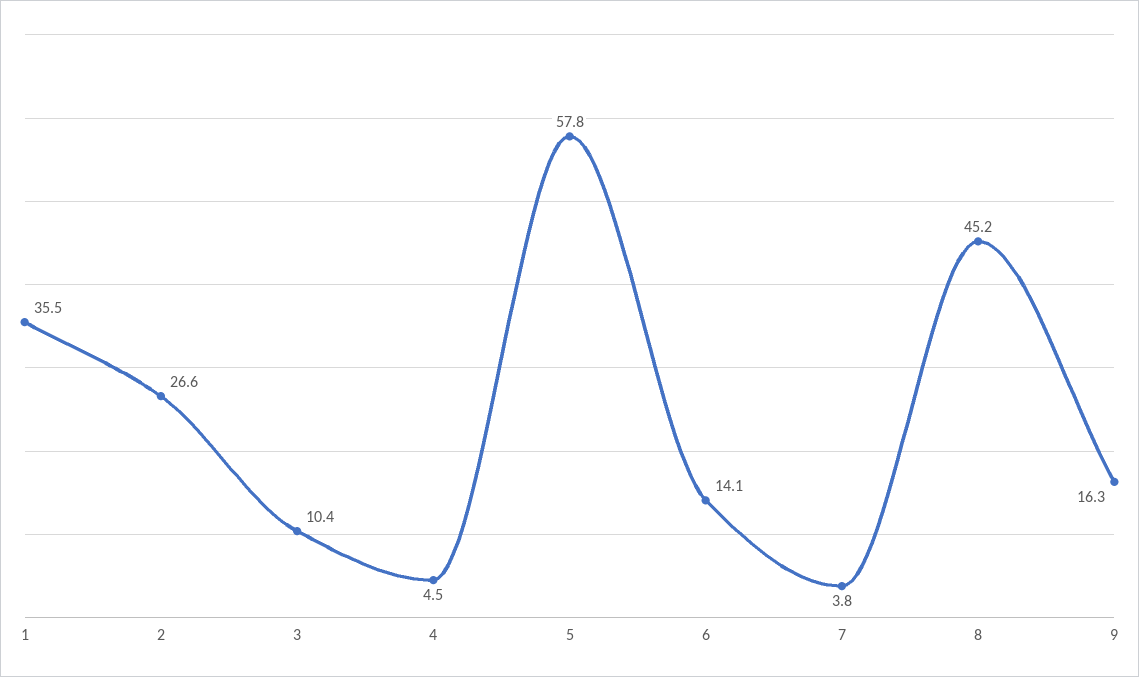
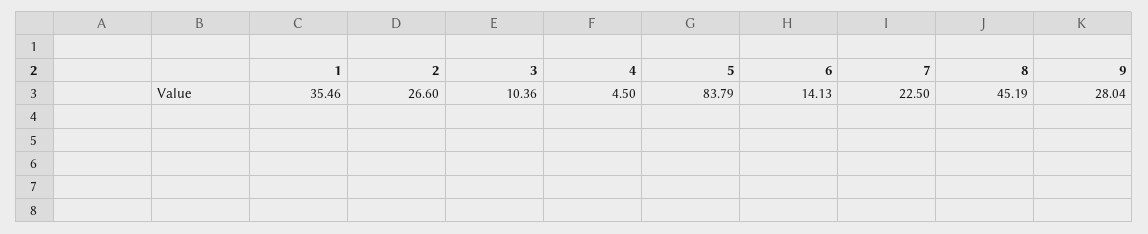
  {
    "1": 35.46,
    "2": 26.6,
    "3": 10.36,
    "4": 4.5,
-   "5": 57.8,
+   "5": 83.79,
    "6": 14.13,
-   "7": 3.8,
+   "7": 22.5,
    "8": 45.19,
-   "9": 16.3
+   "9": 28.04
  }

